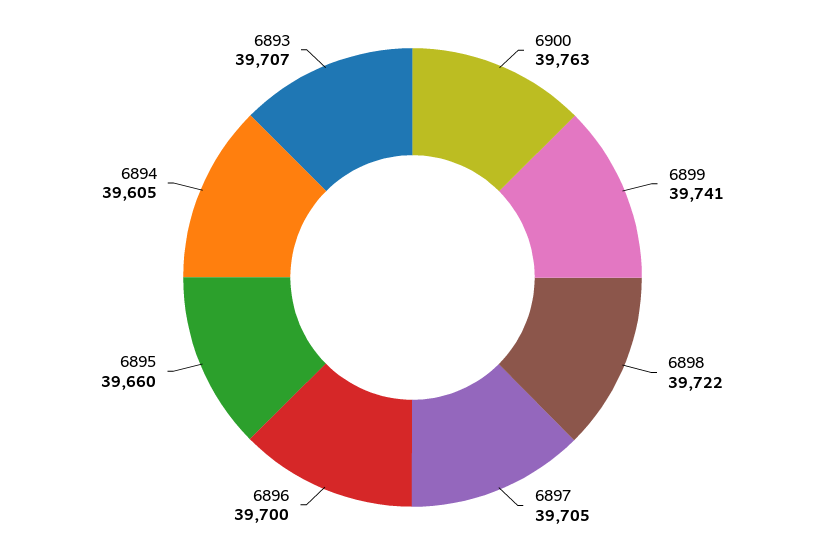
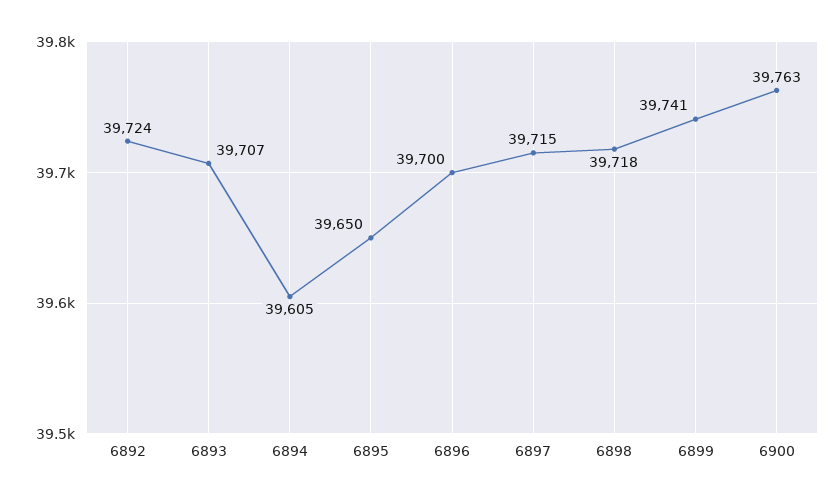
  {
    "6900": 39763,
    "6899": 39741,
-   "6898": 39722,
+   "6898": 39718,
-   "6897": 39705,
+   "6897": 39715,
    "6896": 39700,
-   "6895": 39660,
+   "6895": 39650,
    "6894": 39605,
-   "6893": 39707
+   "6893": 39707,
+   "6892": 39724
  }

